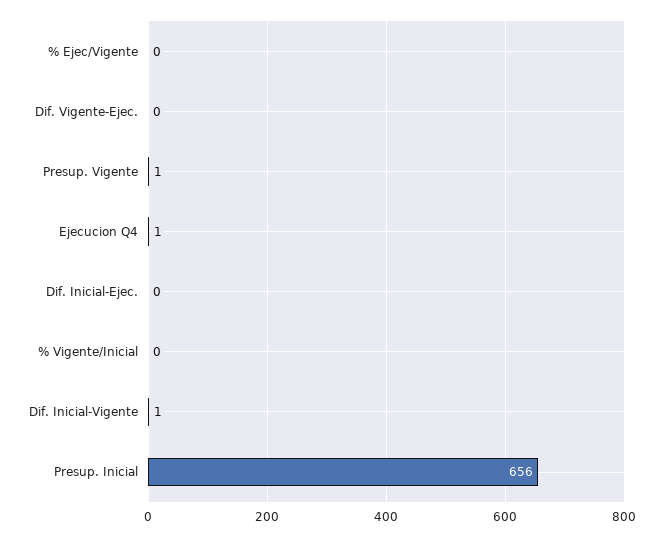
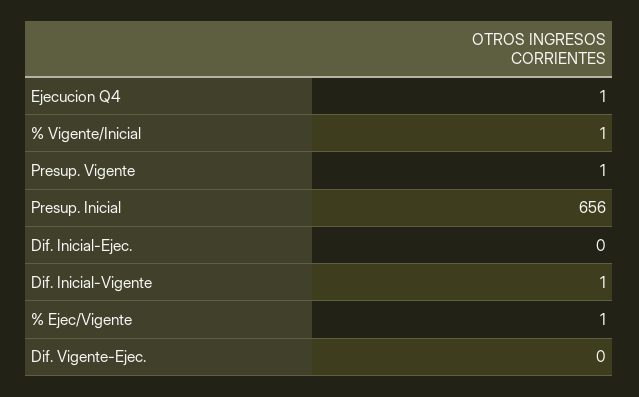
  {
-   "% Ejec/Vigente": 0,
+   "% Ejec/Vigente": 1,
    "Dif. Vigente-Ejec.": 0,
    "Presup. Vigente": 1,
    "Ejecucion Q4": 1,
    "Dif. Inicial-Ejec.": 0,
-   "% Vigente/Inicial": 0,
+   "% Vigente/Inicial": 1,
    "Dif. Inicial-Vigente": 1,
    "Presup. Inicial": 656
  }

